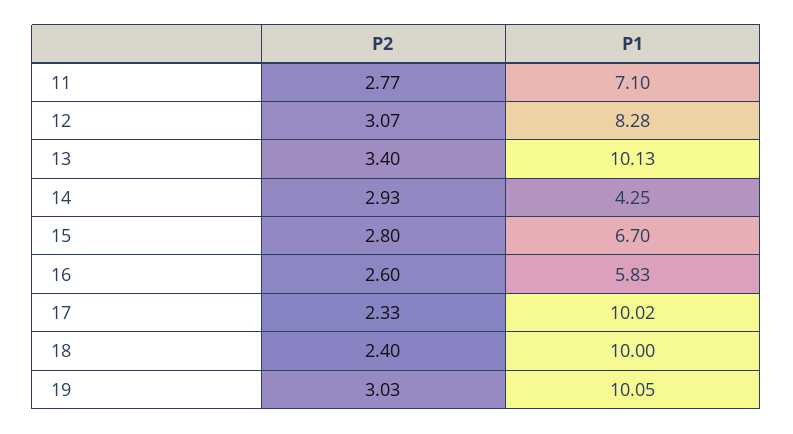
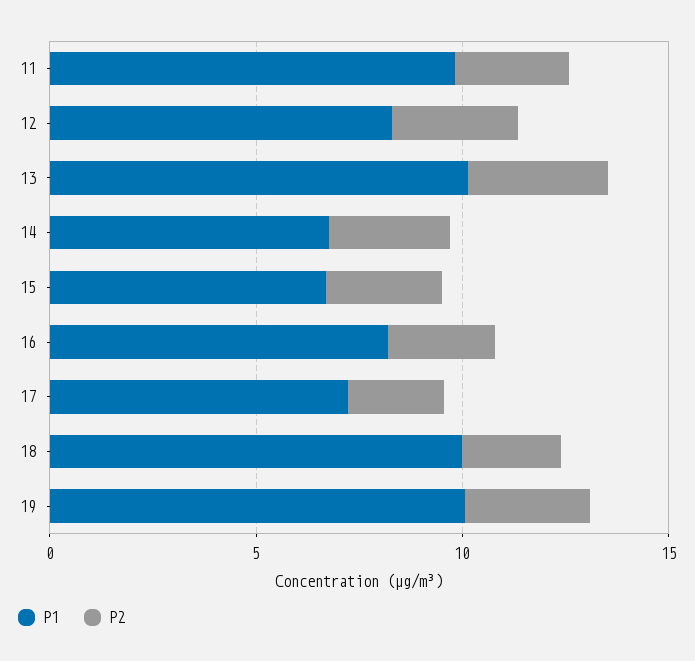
  {
    "P2": {
      "11": 2.77,
      "12": 3.07,
      "13": 3.4,
      "14": 2.93,
      "15": 2.8,
      "16": 2.6,
      "17": 2.33,
      "18": 2.4,
      "19": 3.03
    },
    "P1": {
-     "11": 7.1,
+     "11": 10,
      "12": 8.28,
      "13": 10.13,
-     "14": 4.25,
+     "14": 7,
      "15": 6.7,
-     "16": 5.83,
+     "16": 8,
-     "17": 10.02,
+     "17": 7,
      "18": 10,
      "19": 10.05
    }
  }

